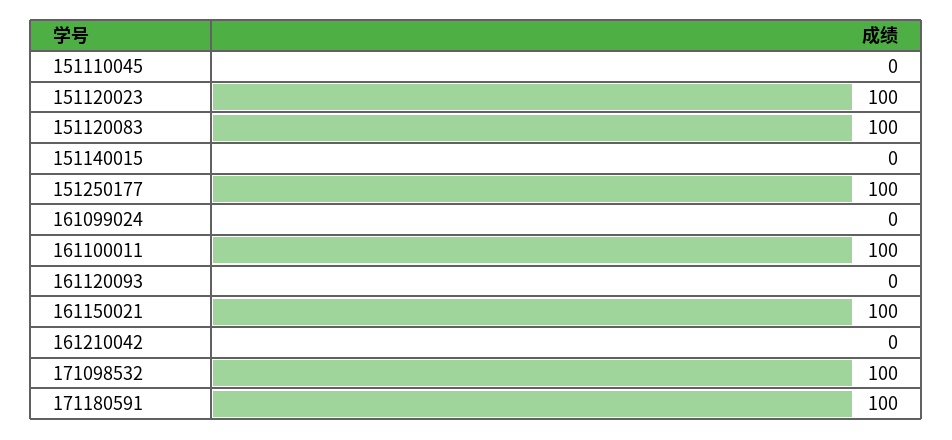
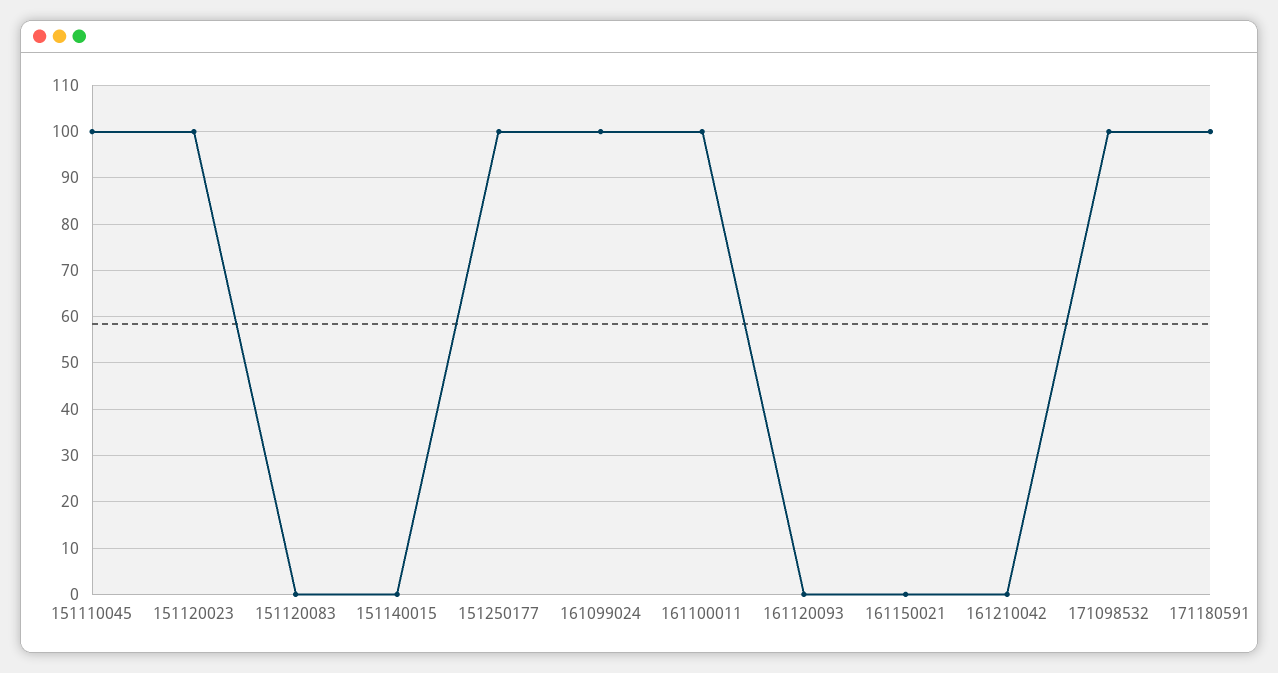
  {
-   "151110045": 0,
+   "151110045": 100,
    "151120023": 100,
-   "151120083": 100,
+   "151120083": 0,
    "151140015": 0,
    "151250177": 100,
-   "161099024": 0,
+   "161099024": 100,
    "161100011": 100,
    "161120093": 0,
-   "161150021": 100,
+   "161150021": 0,
    "161210042": 0,
    "171098532": 100,
    "171180591": 100
  }

